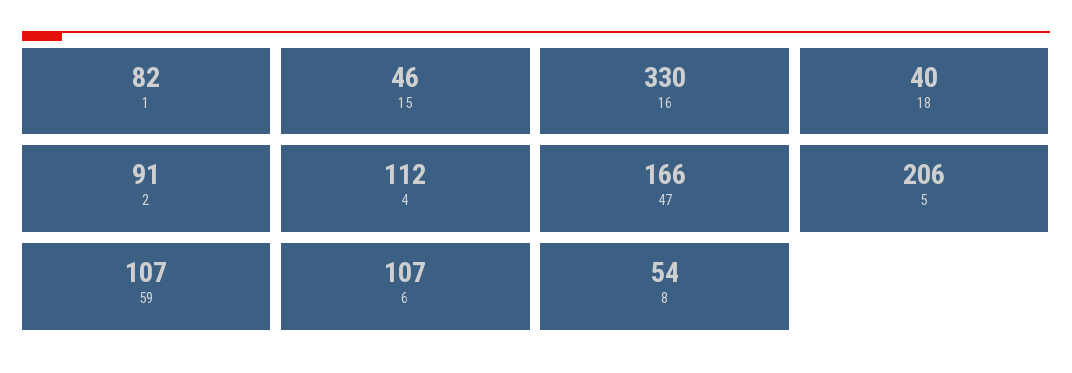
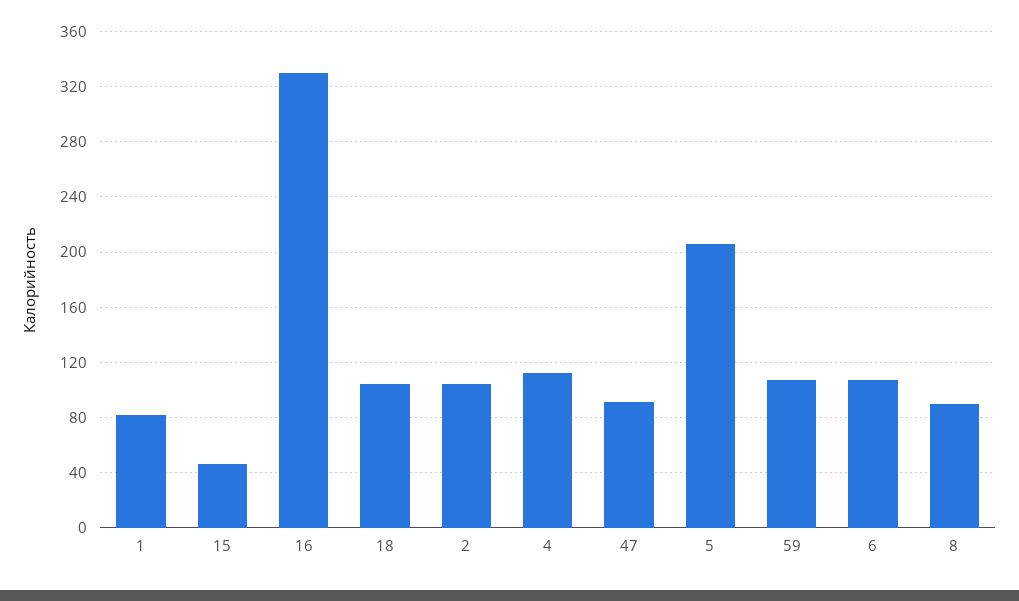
  {
    "1": 82,
    "15": 46,
    "16": 330,
-   "18": 40,
+   "18": 105,
-   "2": 91,
+   "2": 105,
    "4": 112,
-   "47": 166,
+   "47": 90,
    "5": 206,
    "59": 107,
    "6": 107,
-   "8": 54
+   "8": 90
  }

